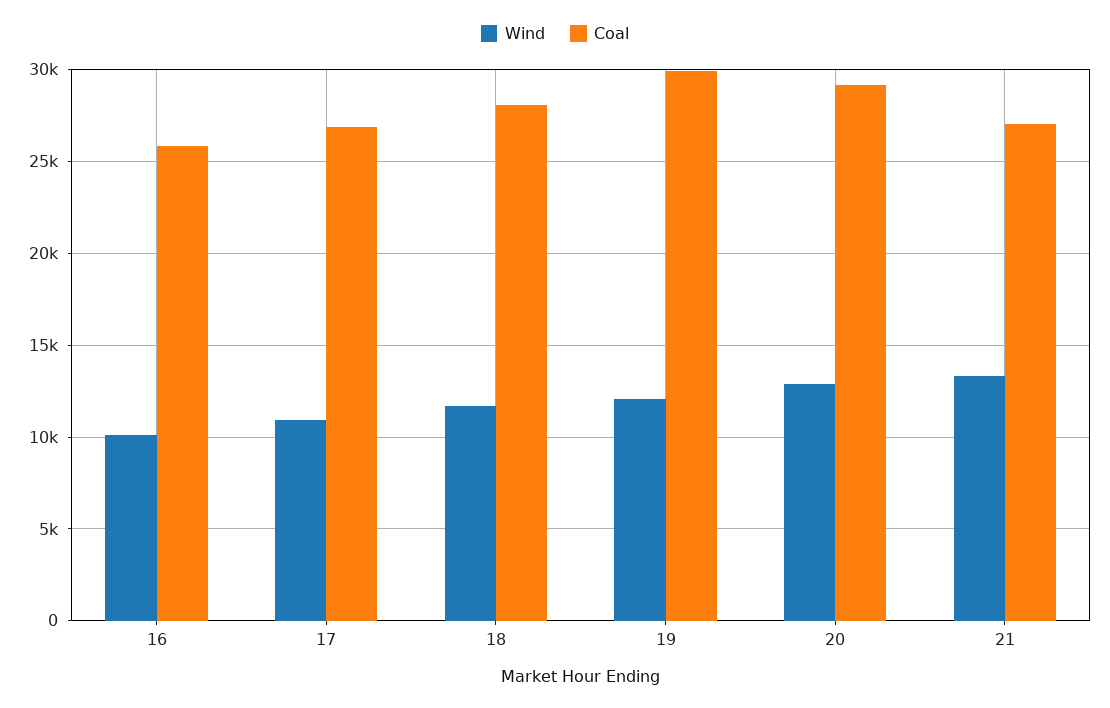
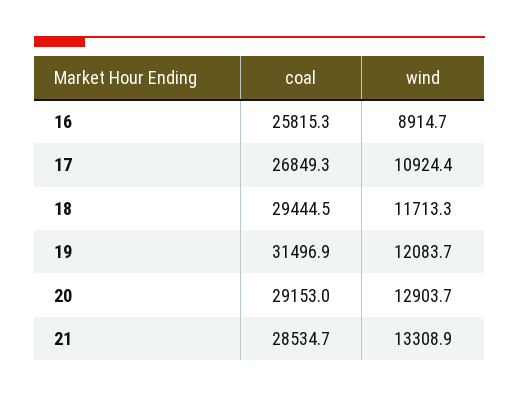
  {
    "Wind": {
-     "16": 10000,
+     "16": 8914.7,
      "17": 10924.4,
      "18": 11713.3,
      "19": 12083.7,
      "20": 12903.7,
      "21": 13308.9
    },
    "Coal": {
      "16": 25815.3,
      "17": 26849.3,
-     "18": 28000,
+     "18": 29444.5,
-     "19": 30000,
+     "19": 31496.9,
      "20": 29153,
-     "21": 27000
+     "21": 28534.7
    }
  }

